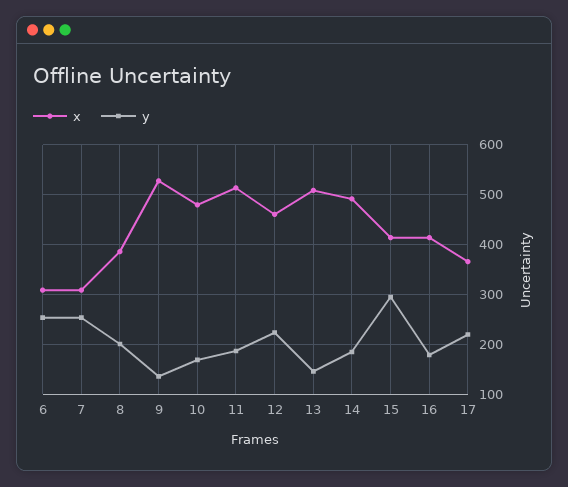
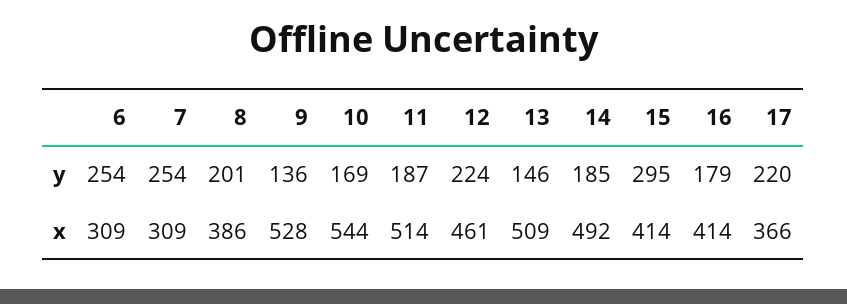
  {
    "x": {
      "6": 309,
      "7": 309,
      "8": 386,
      "9": 528,
-     "10": 480,
+     "10": 544,
      "11": 514,
      "12": 461,
      "13": 509,
      "14": 492,
      "15": 414,
      "16": 414,
      "17": 366
    },
    "y": {
      "6": 254,
      "7": 254,
      "8": 201,
      "9": 136,
      "10": 169,
      "11": 187,
      "12": 224,
      "13": 146,
      "14": 185,
      "15": 295,
      "16": 179,
      "17": 220
    }
  }

